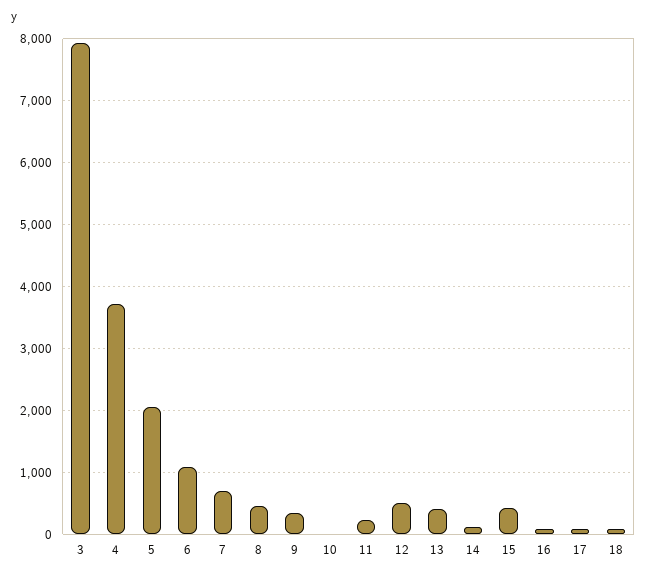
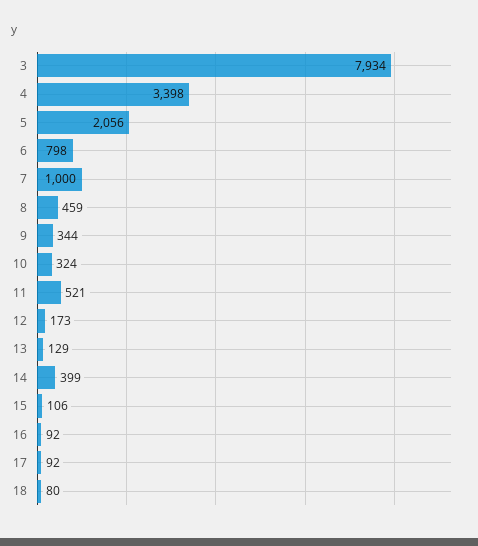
  {
    "3": 7934,
-   "4": 3700,
+   "4": 3398,
    "5": 2056,
-   "6": 1100,
+   "6": 798,
-   "7": 700,
+   "7": 1000,
    "8": 459,
    "9": 344,
-   "10": 0,
+   "10": 324,
-   "11": 200,
+   "11": 521,
-   "12": 500,
+   "12": 173,
-   "13": 400,
+   "13": 129,
-   "14": 100,
+   "14": 399,
-   "15": 400,
+   "15": 106,
    "16": 92,
    "17": 92,
    "18": 80
  }

